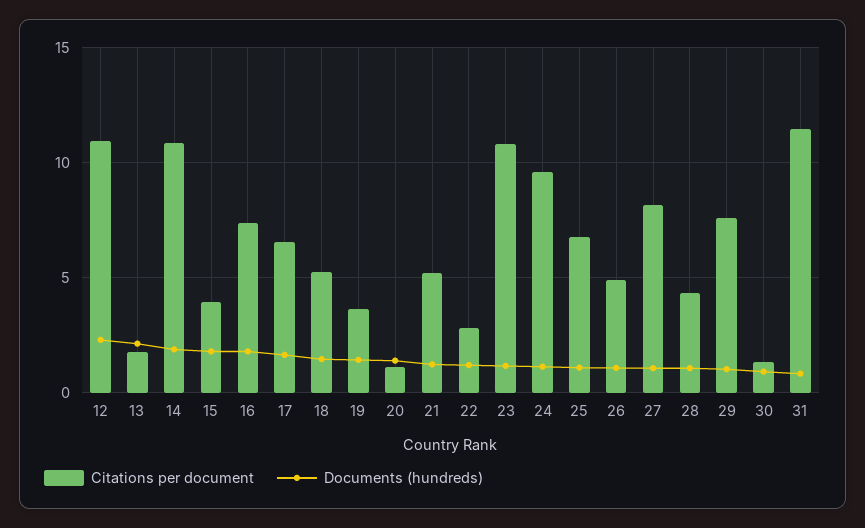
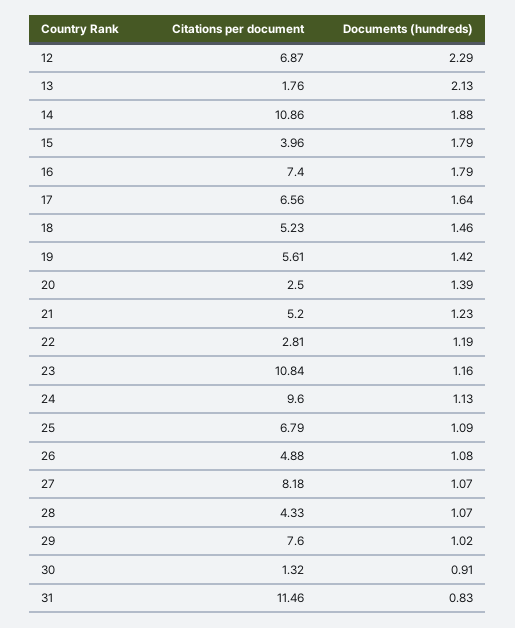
  {
    "Citations per document": {
-     "12": 11,
+     "12": 6.87,
      "13": 1.76,
      "14": 10.86,
      "15": 3.96,
      "16": 7.4,
      "17": 6.56,
      "18": 5.23,
-     "19": 3.5,
+     "19": 5.61,
-     "20": 1,
+     "20": 2.5,
      "21": 5.2,
      "22": 2.81,
      "23": 10.84,
      "24": 9.6,
      "25": 6.79,
      "26": 4.88,
      "27": 8.18,
      "28": 4.33,
      "29": 7.6,
      "30": 1.32,
      "31": 11.46
    },
    "Documents (hundreds)": {
      "12": 2.29,
      "13": 2.13,
      "14": 1.88,
      "15": 1.79,
      "16": 1.79,
      "17": 1.64,
      "18": 1.46,
      "19": 1.42,
      "20": 1.39,
      "21": 1.23,
      "22": 1.19,
      "23": 1.16,
      "24": 1.13,
      "25": 1.09,
      "26": 1.08,
      "27": 1.07,
      "28": 1.07,
      "29": 1.02,
      "30": 0.91,
      "31": 0.83
    }
  }

